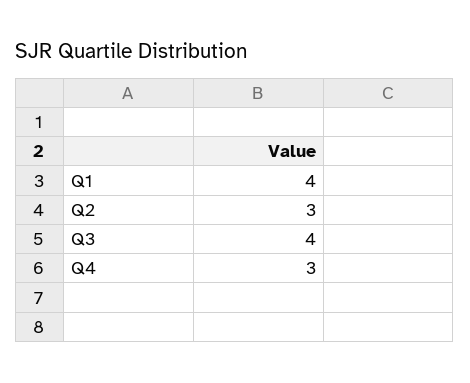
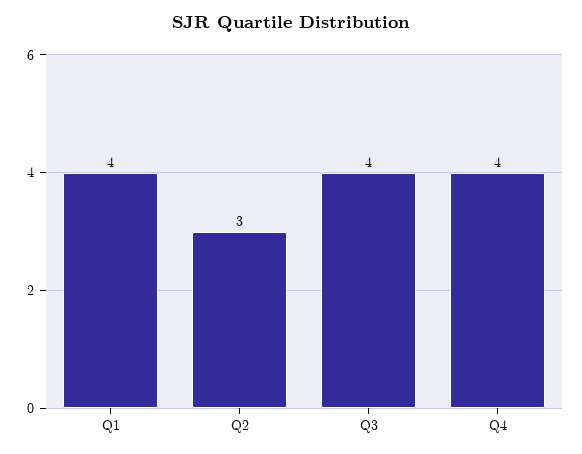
  {
    "Q1": 4,
    "Q2": 3,
    "Q3": 4,
-   "Q4": 3
+   "Q4": 4
  }

